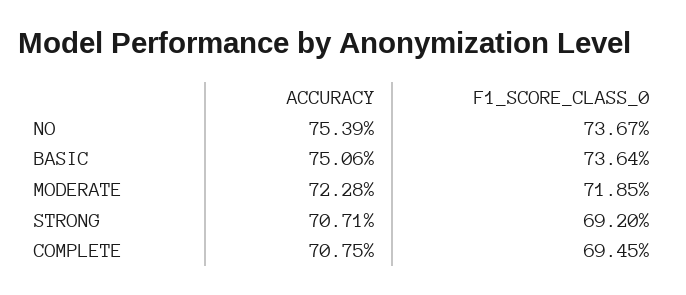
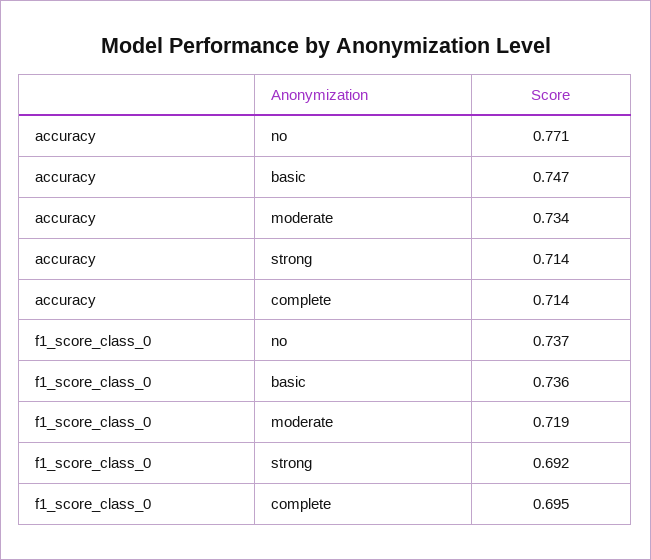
  {
    "ACCURACY": {
-     "NO": 0.7539,
+     "NO": 0.771,
-     "BASIC": 0.7506,
+     "BASIC": 0.747,
-     "MODERATE": 0.7228,
+     "MODERATE": 0.734,
-     "STRONG": 0.7071,
+     "STRONG": 0.714,
-     "COMPLETE": 0.7075
+     "COMPLETE": 0.714
    },
    "F1_SCORE_CLASS_0": {
      "NO": 0.7367,
      "BASIC": 0.7364,
      "MODERATE": 0.7185,
      "STRONG": 0.692,
      "COMPLETE": 0.6945
    }
  }

